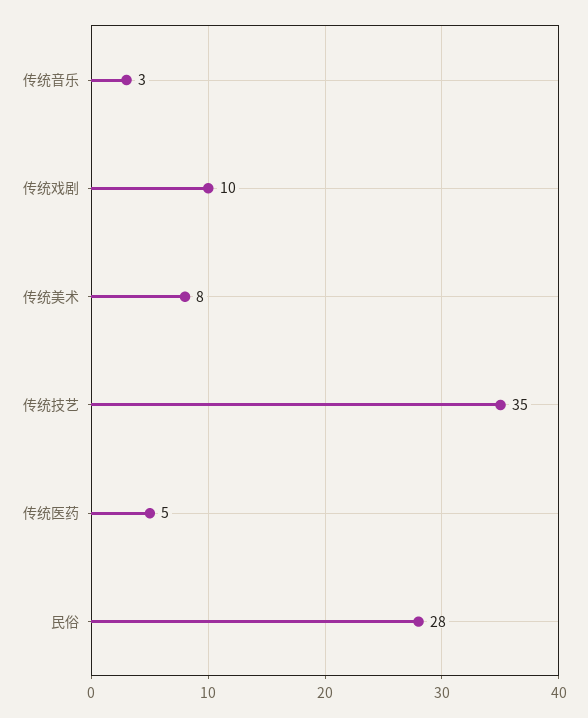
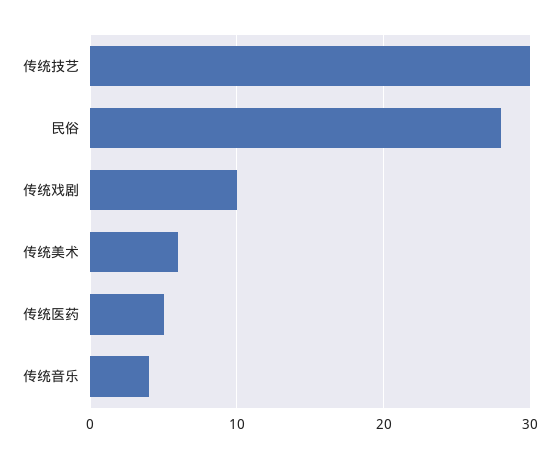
  {
-   "传统音乐": 3,
+   "传统音乐": 4,
    "传统戏剧": 10,
-   "传统美术": 8,
+   "传统美术": 6,
-   "传统技艺": 35,
+   "传统技艺": 30,
    "传统医药": 5,
    "民俗": 28
  }

